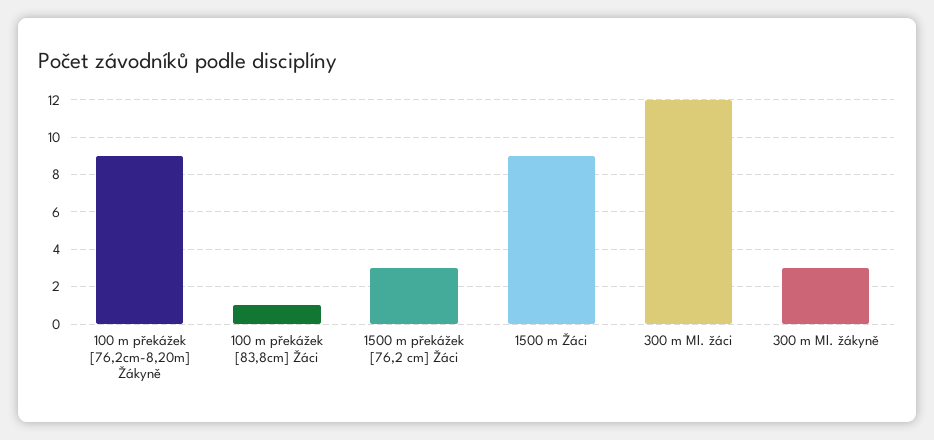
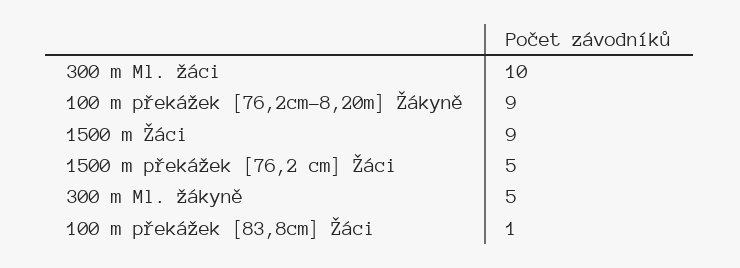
  {
    "100 m překážek [76,2cm-8,20m] Žákyně": 9,
    "100 m překážek [83,8cm] Žáci": 1,
-   "1500 m překážek [76,2 cm] Žáci": 3,
+   "1500 m překážek [76,2 cm] Žáci": 5,
    "1500 m Žáci": 9,
-   "300 m Ml. žáci": 12,
+   "300 m Ml. žáci": 10,
-   "300 m Ml. žákyně": 3
+   "300 m Ml. žákyně": 5
  }

